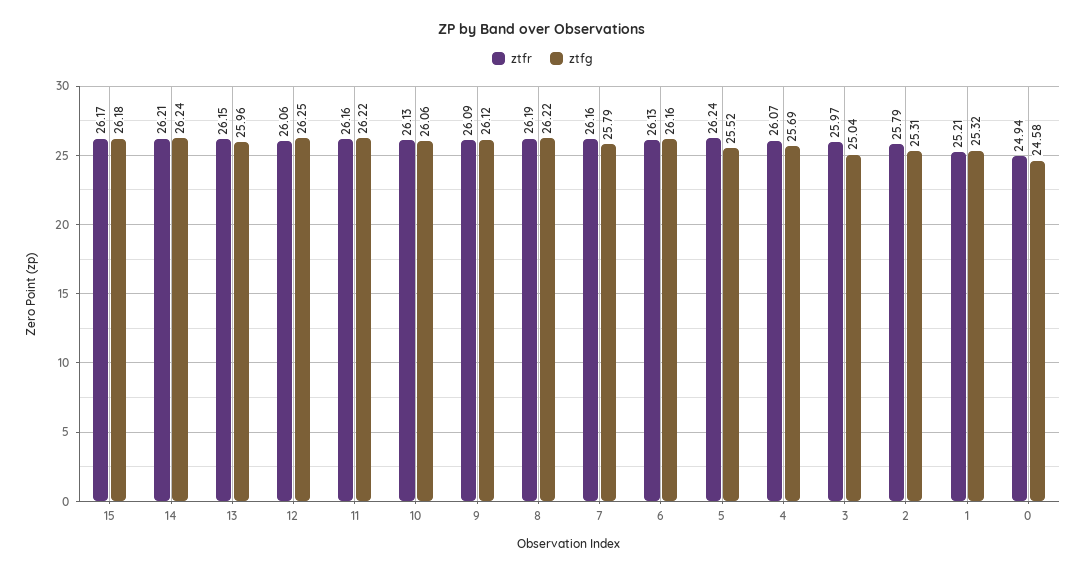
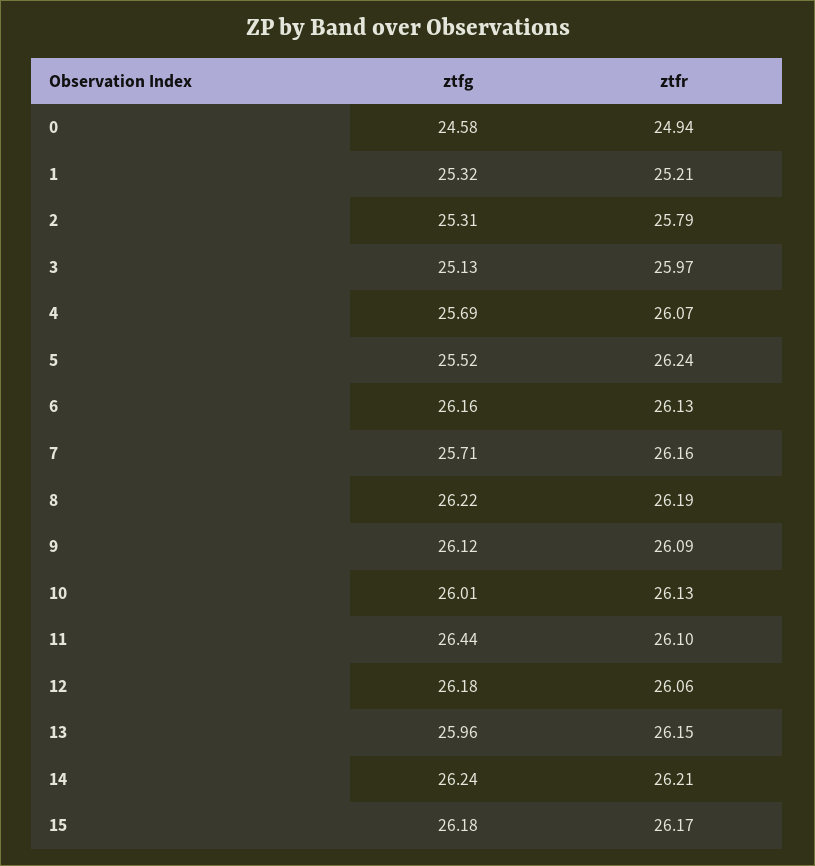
  {
    "ztfr": {
      "15": 26.17,
      "14": 26.21,
      "13": 26.15,
      "12": 26.06,
-     "11": 26.16,
+     "11": 26.1,
      "10": 26.13,
      "9": 26.09,
      "8": 26.19,
      "7": 26.16,
      "6": 26.13,
      "5": 26.24,
      "4": 26.07,
      "3": 25.97,
      "2": 25.79,
      "1": 25.21,
      "0": 24.94
    },
    "ztfg": {
      "15": 26.18,
      "14": 26.24,
      "13": 25.96,
-     "12": 26.25,
+     "12": 26.18,
-     "11": 26.22,
+     "11": 26.44,
-     "10": 26.06,
+     "10": 26.01,
      "9": 26.12,
      "8": 26.22,
-     "7": 25.79,
+     "7": 25.71,
      "6": 26.16,
      "5": 25.52,
      "4": 25.69,
-     "3": 25.04,
+     "3": 25.13,
      "2": 25.31,
      "1": 25.32,
      "0": 24.58
    }
  }

